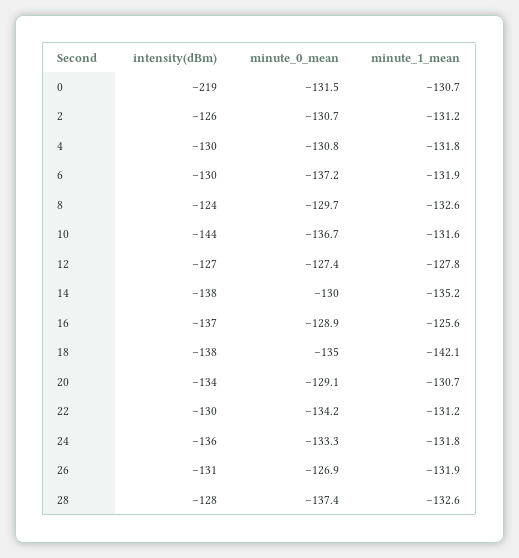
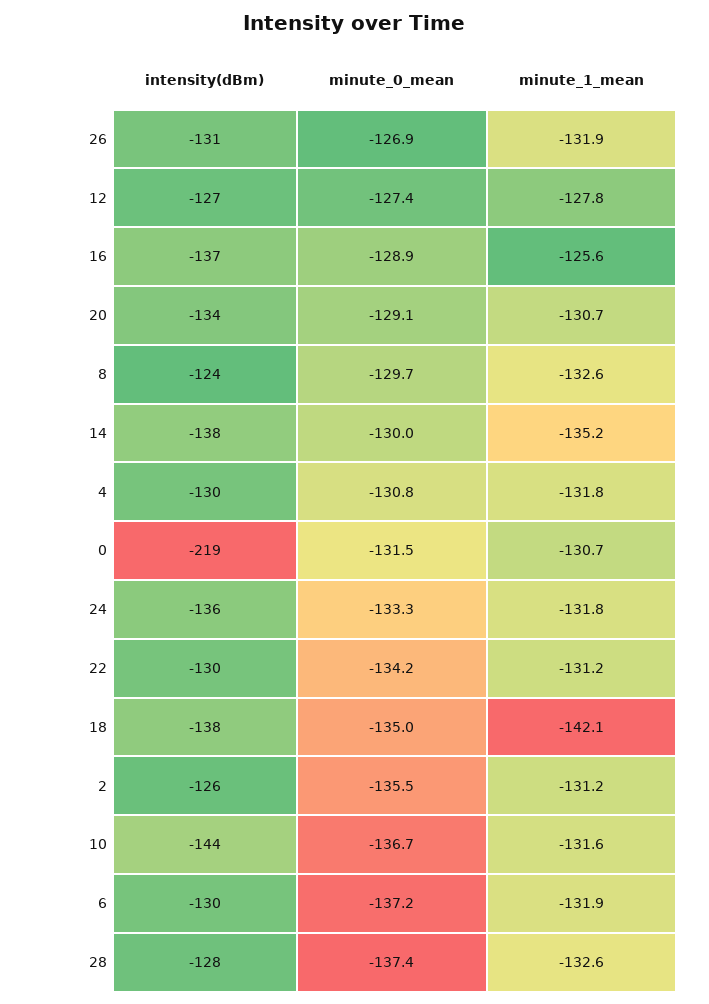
  {
    "intensity(dBm)": {
      "0": -219,
      "2": -126,
      "4": -130,
      "6": -130,
      "8": -124,
      "10": -144,
      "12": -127,
      "14": -138,
      "16": -137,
      "18": -138,
      "20": -134,
      "22": -130,
      "24": -136,
      "26": -131,
      "28": -128
    },
    "minute_0_mean": {
      "0": -131.5,
-     "2": -130.7,
+     "2": -135.5,
      "4": -130.8,
      "6": -137.2,
      "8": -129.7,
      "10": -136.7,
      "12": -127.4,
      "14": -130,
      "16": -128.9,
      "18": -135,
      "20": -129.1,
      "22": -134.2,
      "24": -133.3,
      "26": -126.9,
      "28": -137.4
    },
    "minute_1_mean": {
      "0": -130.7,
      "2": -131.2,
      "4": -131.8,
      "6": -131.9,
      "8": -132.6,
      "10": -131.6,
      "12": -127.8,
      "14": -135.2,
      "16": -125.6,
      "18": -142.1,
      "20": -130.7,
      "22": -131.2,
      "24": -131.8,
      "26": -131.9,
      "28": -132.6
    }
  }

